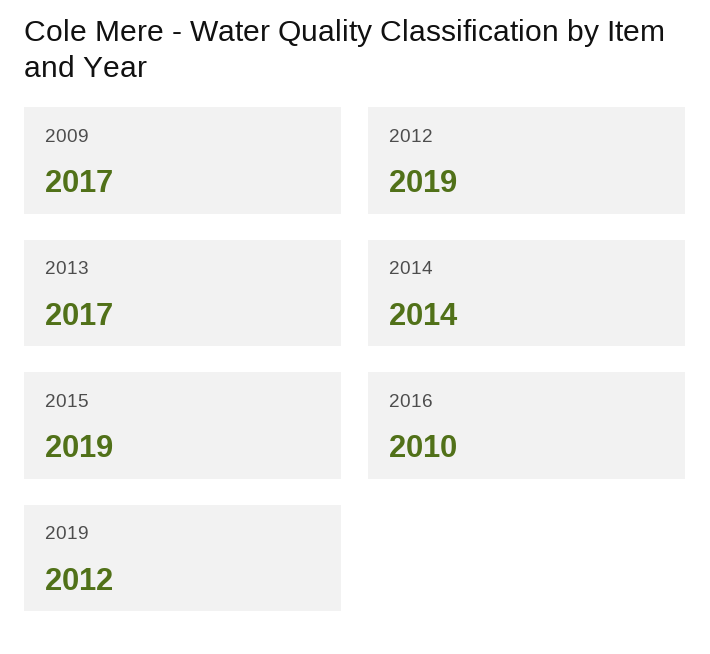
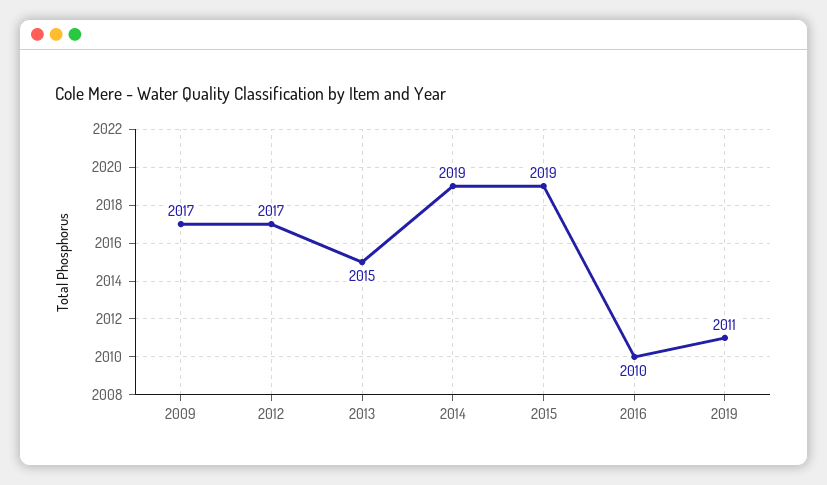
  {
    "2009": 2017,
-   "2012": 2019,
+   "2012": 2017,
-   "2013": 2017,
+   "2013": 2015,
-   "2014": 2014,
+   "2014": 2019,
    "2015": 2019,
    "2016": 2010,
-   "2019": 2012
+   "2019": 2011
  }

